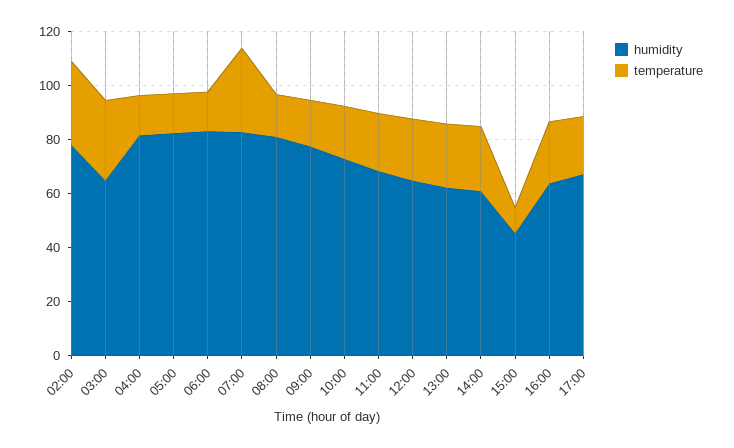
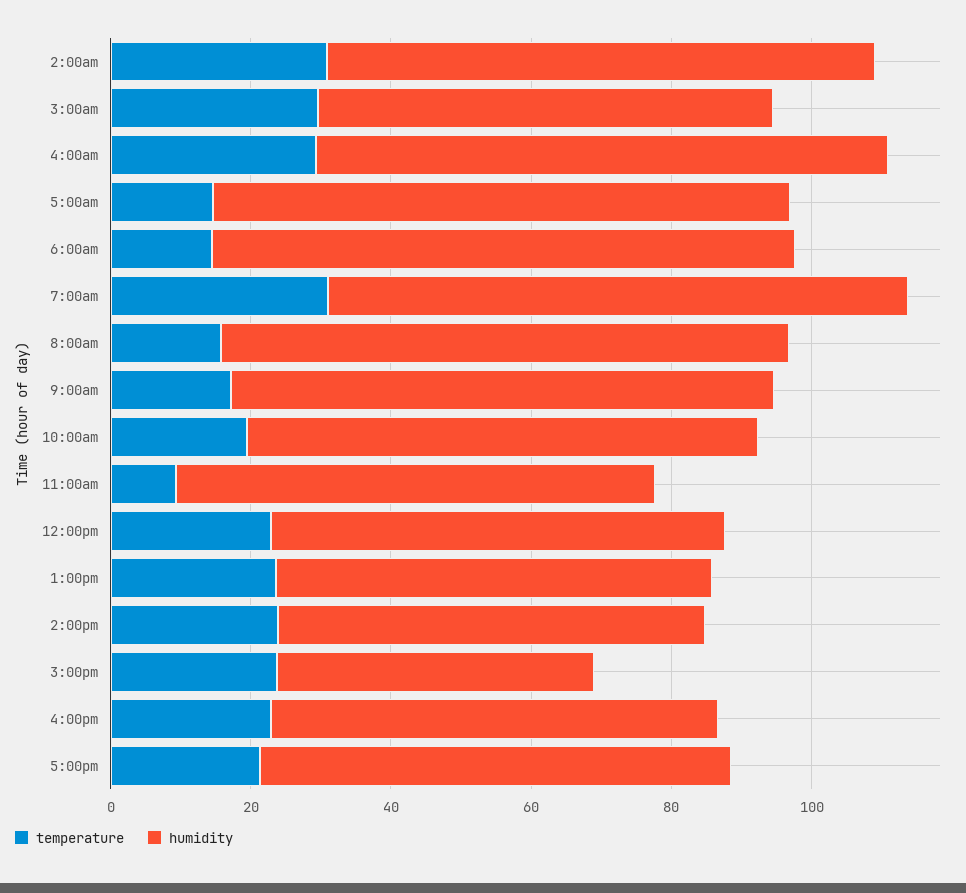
  {
    "humidity": {
      "02:00": 80,
      "03:00": 65,
      "04:00": 80,
      "05:00": 80,
      "06:00": 85,
      "07:00": 85,
      "08:00": 80,
      "09:00": 75,
      "10:00": 75,
      "11:00": 70,
      "12:00": 65,
      "13:00": 60,
      "14:00": 60,
      "15:00": 45,
      "16:00": 65,
      "17:00": 65
    },
    "temperature": {
      "02:00": 30,
      "03:00": 30,
-     "04:00": 15,
+     "04:00": 30,
      "05:00": 15,
      "06:00": 15,
      "07:00": 30,
      "08:00": 15,
      "09:00": 15,
      "10:00": 20,
-     "11:00": 20,
+     "11:00": 10,
      "12:00": 25,
      "13:00": 25,
      "14:00": 25,
-     "15:00": 10,
+     "15:00": 25,
      "16:00": 25,
      "17:00": 20
    }
  }

